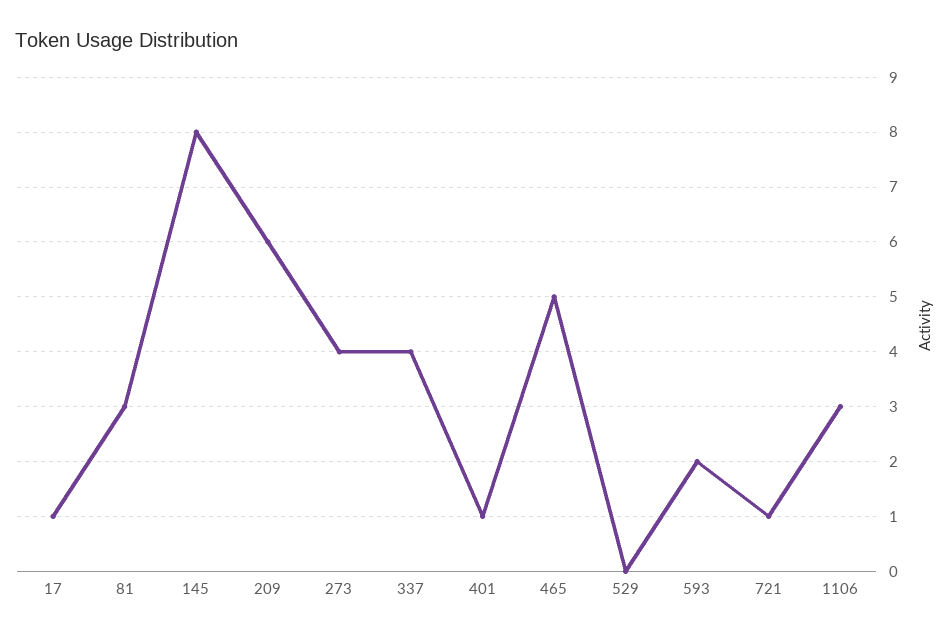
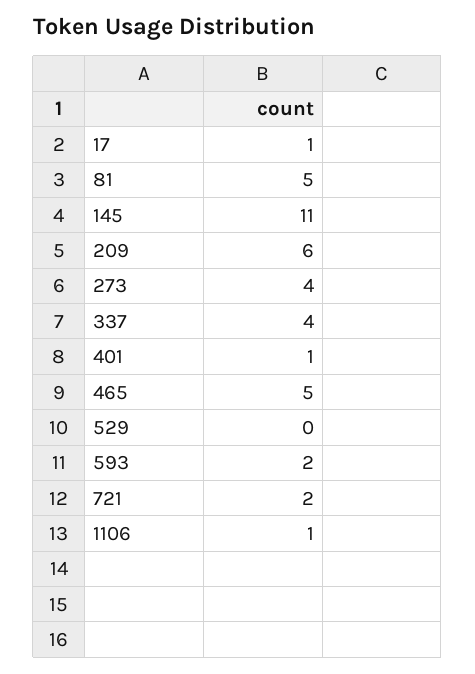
  {
    "17": 1,
-   "81": 3,
+   "81": 5,
-   "145": 8,
+   "145": 11,
    "209": 6,
    "273": 4,
    "337": 4,
    "401": 1,
    "465": 5,
    "529": 0,
    "593": 2,
-   "721": 1,
+   "721": 2,
-   "1106": 3
+   "1106": 1
  }

